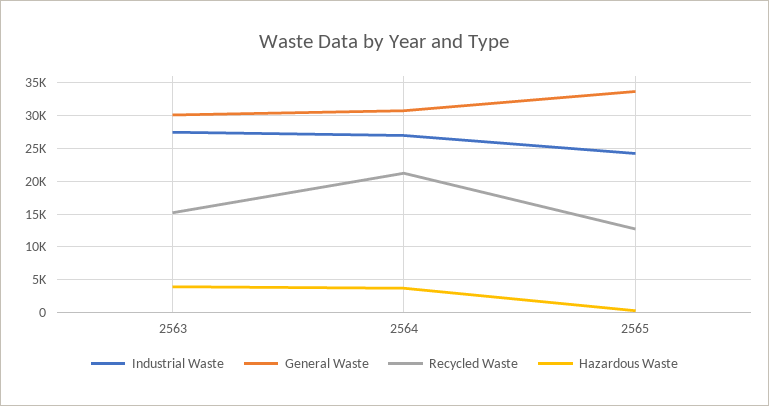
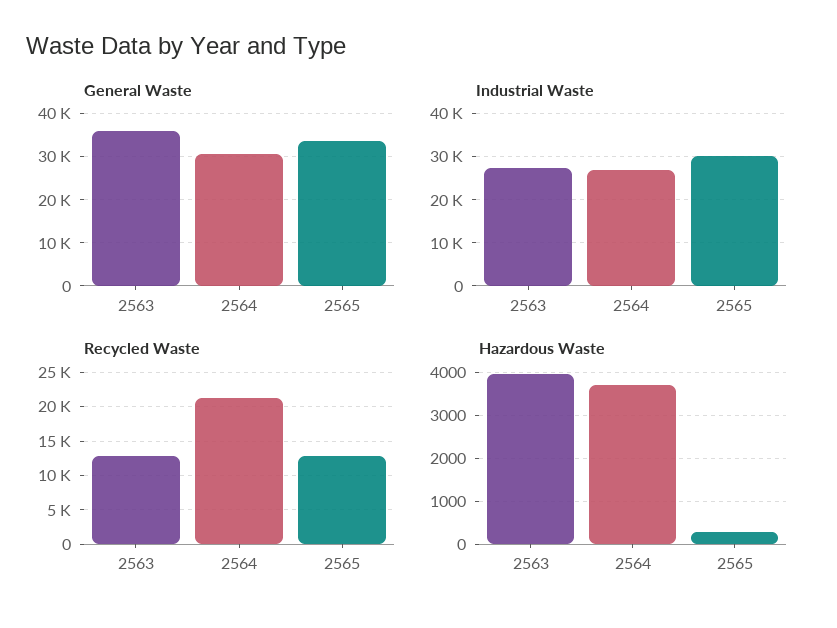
  {
    "Industrial Waste": {
      "2563": 27000,
      "2564": 27000,
-     "2565": 24000
+     "2565": 30000
    },
    "General Waste": {
-     "2563": 30000,
+     "2563": 36000,
      "2564": 31000,
      "2565": 34000
    },
    "Recycled Waste": {
-     "2563": 15000,
+     "2563": 13000,
      "2564": 21000,
      "2565": 13000
    },
    "Hazardous Waste": {
      "2563": 4000,
      "2564": 3800,
      "2565": 200
    }
  }

